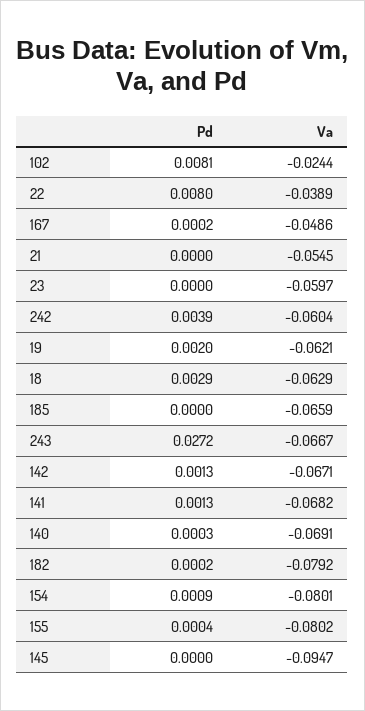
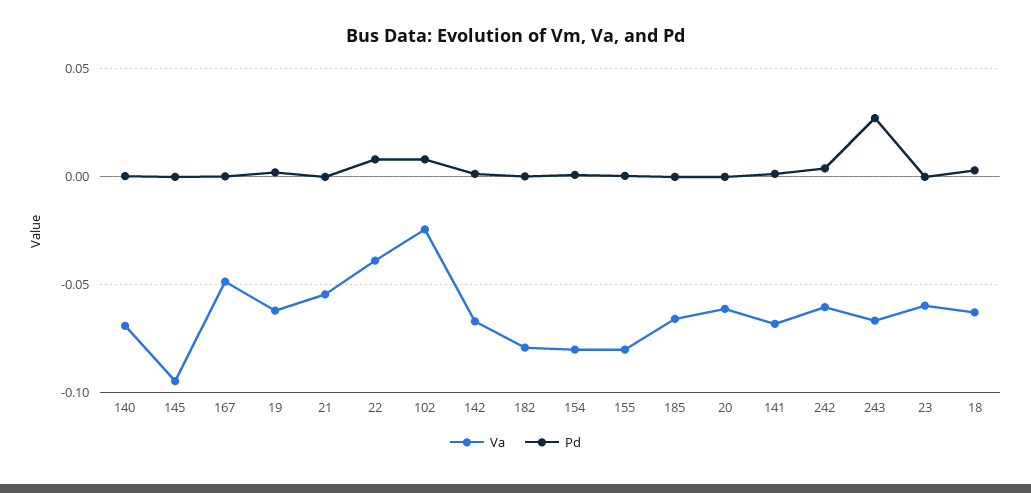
  {
    "Pd": {
      "102": 0.0081,
      "22": 0.008,
      "167": 0.0002,
      "21": 0,
      "23": 0,
      "242": 0.0039,
      "19": 0.002,
      "18": 0.0029,
      "185": 0,
      "243": 0.0272,
      "142": 0.0013,
      "141": 0.0013,
      "140": 0.0003,
      "182": 0.0002,
      "154": 0.0009,
      "155": 0.0004,
-     "145": 0
+     "145": 0,
+     "20": 0
    },
    "Va": {
      "102": -0.0244,
      "22": -0.0389,
      "167": -0.0486,
      "21": -0.0545,
      "23": -0.0597,
      "242": -0.0604,
      "19": -0.0621,
      "18": -0.0629,
      "185": -0.0659,
      "243": -0.0667,
      "142": -0.0671,
      "141": -0.0682,
      "140": -0.0691,
      "182": -0.0792,
      "154": -0.0801,
      "155": -0.0802,
-     "145": -0.0947
+     "145": -0.0947,
+     "20": -0.06
    }
  }

